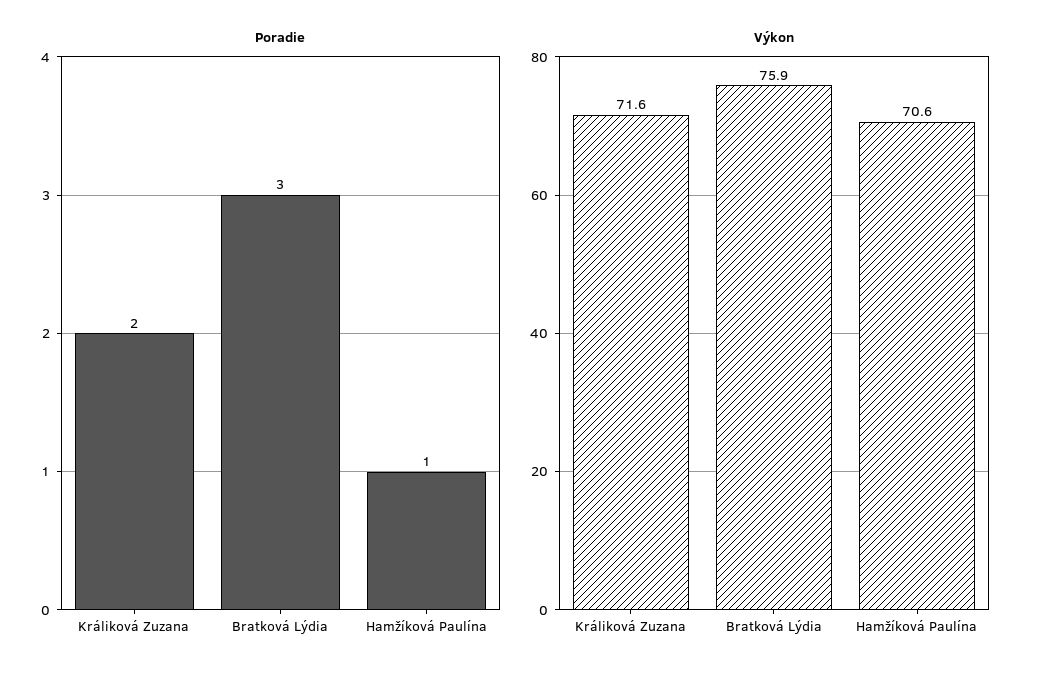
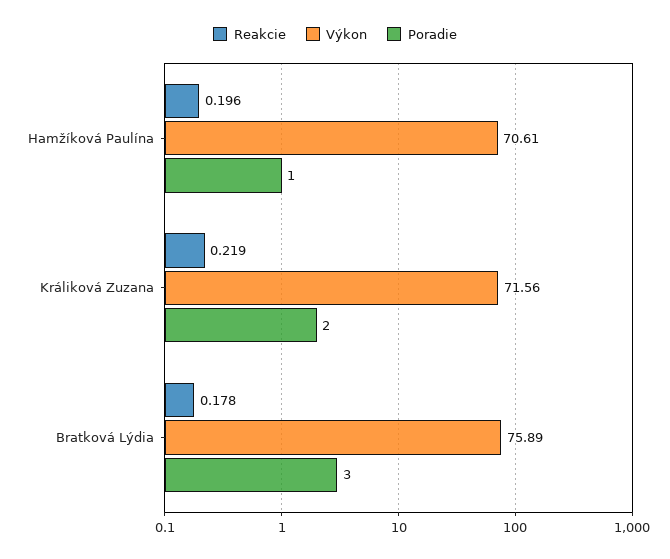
  {
    "Poradie": {
      "Králiková Zuzana": 2,
      "Bratková Lýdia": 3,
      "Hamžíková Paulína": 1
    },
    "Výkon": {
      "Králiková Zuzana": 71.56,
      "Bratková Lýdia": 75.89,
      "Hamžíková Paulína": 70.61
-   }
+   },
+   "Reakcie": {
+     "Hamžíková Paulína": 0.196,
+     "Králiková Zuzana": 0.219,
+     "Bratková Lýdia": 0.178
+   }
  }

